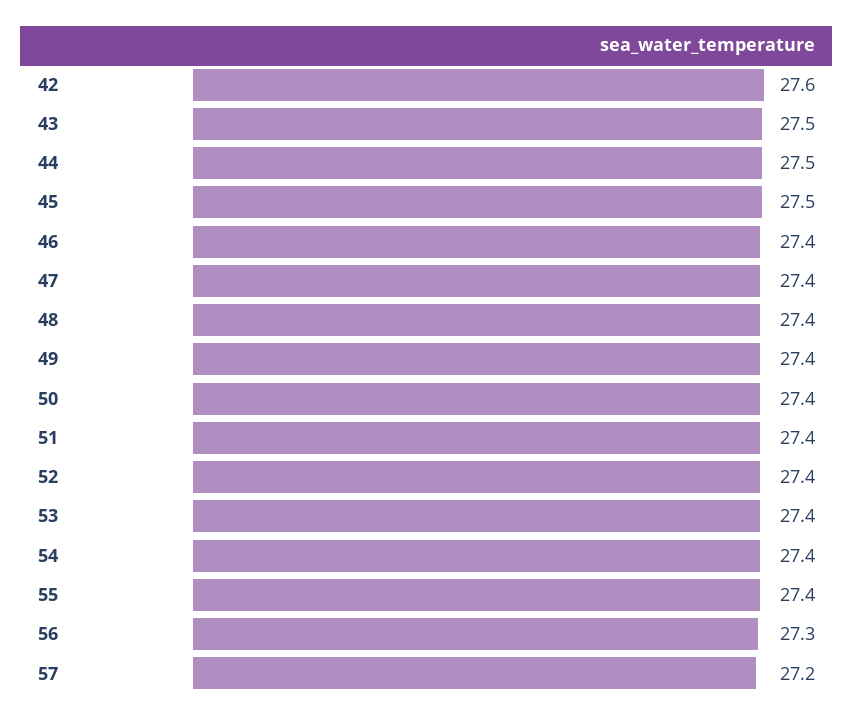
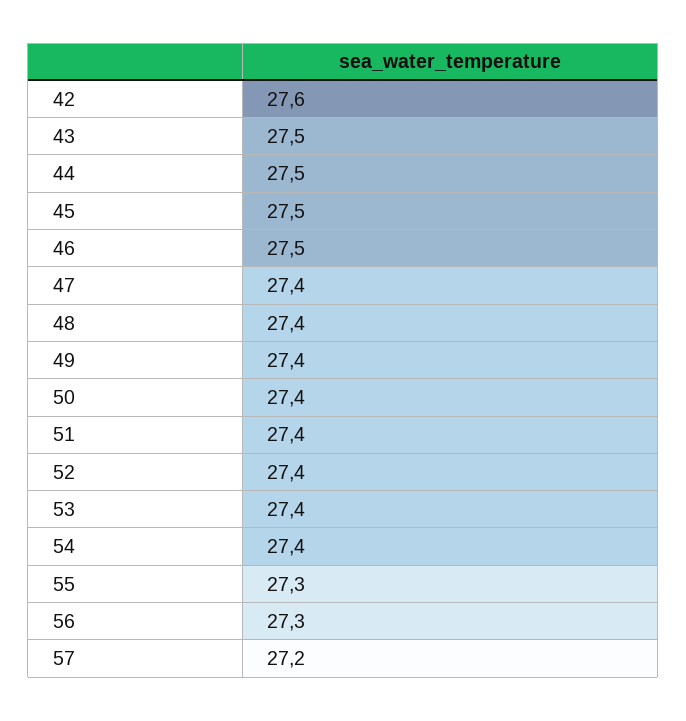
  {
    "42": 27.6,
    "43": 27.5,
    "44": 27.5,
    "45": 27.5,
-   "46": 27.4,
+   "46": 27.5,
    "47": 27.4,
    "48": 27.4,
    "49": 27.4,
    "50": 27.4,
    "51": 27.4,
    "52": 27.4,
    "53": 27.4,
    "54": 27.4,
-   "55": 27.4,
+   "55": 27.3,
    "56": 27.3,
    "57": 27.2
  }

